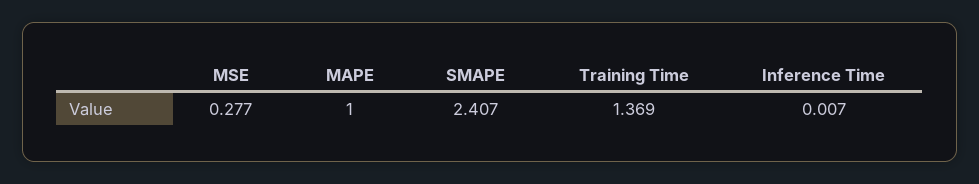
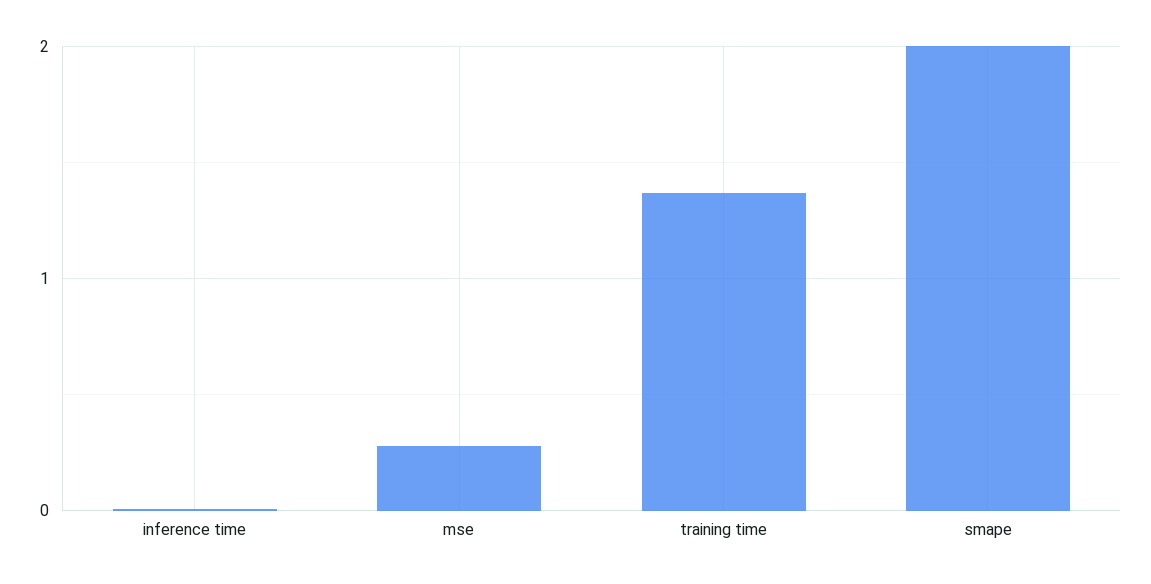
  {
    "MSE": 0.277,
-   "MAPE": 1,
-   "SMAPE": 2.407,
+   "SMAPE": 2,
    "Training Time": 1.369,
    "Inference Time": 0.007
  }

